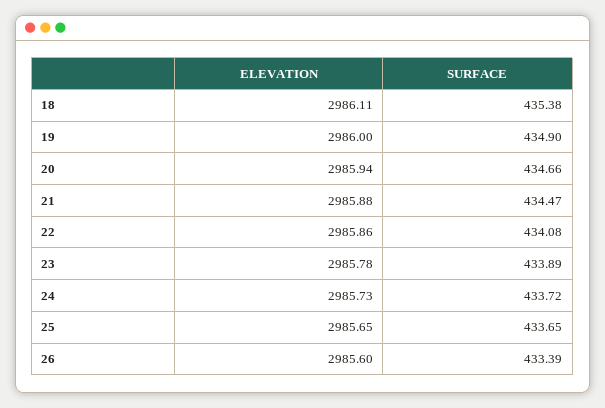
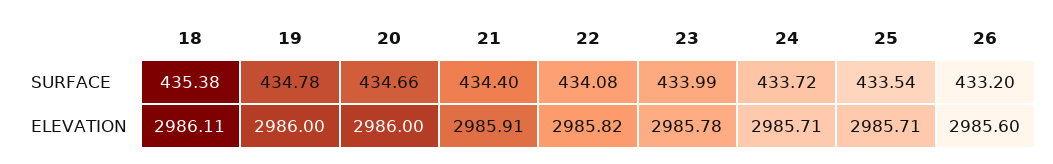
  {
    "ELEVATION": {
      "18": 2986.11,
      "19": 2986,
-     "20": 2985.94,
+     "20": 2986,
-     "21": 2985.88,
+     "21": 2985.91,
-     "22": 2985.86,
+     "22": 2985.82,
      "23": 2985.78,
-     "24": 2985.73,
+     "24": 2985.71,
-     "25": 2985.65,
+     "25": 2985.71,
      "26": 2985.6
    },
    "SURFACE": {
      "18": 435.38,
-     "19": 434.9,
+     "19": 434.78,
      "20": 434.66,
-     "21": 434.47,
+     "21": 434.4,
      "22": 434.08,
-     "23": 433.89,
+     "23": 433.99,
      "24": 433.72,
-     "25": 433.65,
+     "25": 433.54,
-     "26": 433.39
+     "26": 433.2
    }
  }

